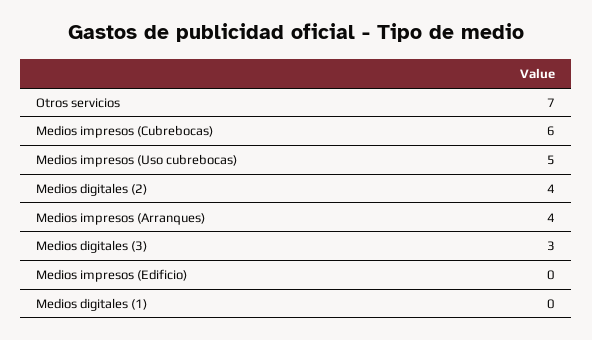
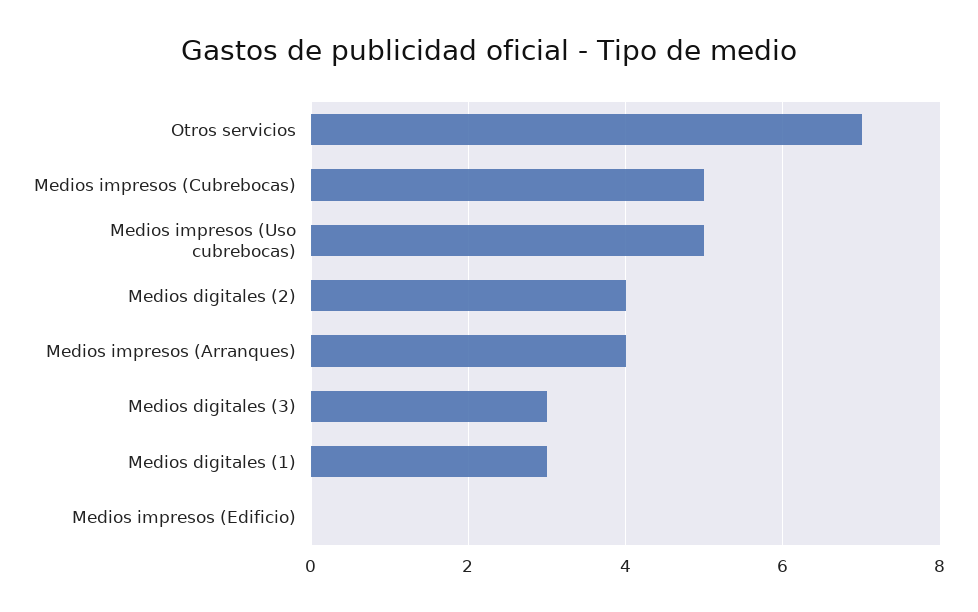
  {
    "Otros servicios": 7,
-   "Medios impresos (Cubrebocas)": 6,
+   "Medios impresos (Cubrebocas)": 5,
    "Medios impresos (Uso cubrebocas)": 5,
    "Medios digitales (2)": 4,
    "Medios impresos (Arranques)": 4,
    "Medios digitales (3)": 3,
    "Medios impresos (Edificio)": 0,
-   "Medios digitales (1)": 0
+   "Medios digitales (1)": 3
  }

